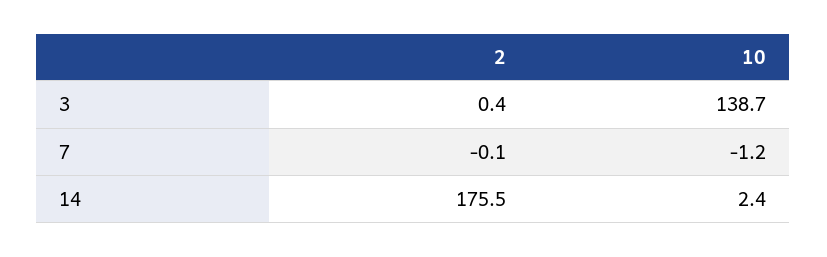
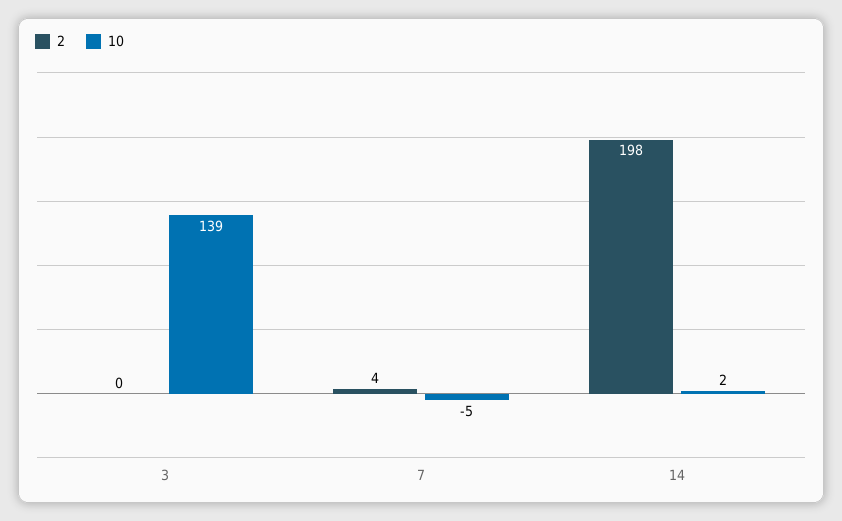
  {
    "2": {
      "3": 0.4,
-     "7": -0.1,
+     "7": 4,
-     "14": 175.5
+     "14": 198
    },
    "10": {
      "3": 138.7,
-     "7": -1.2,
+     "7": -5,
      "14": 2.4
    }
  }

